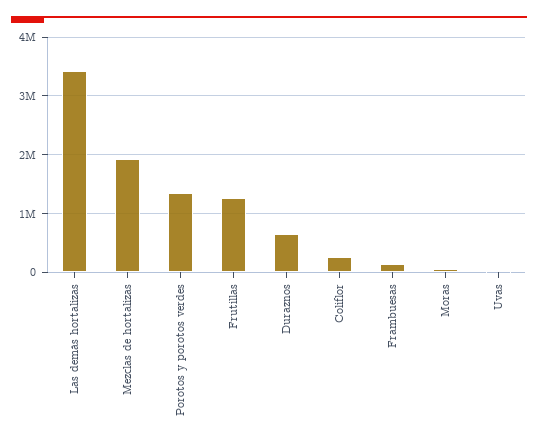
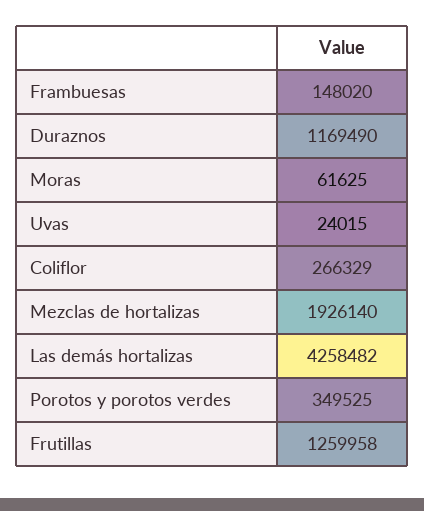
  {
-   "Las demás hortalizas": 3400000,
+   "Las demás hortalizas": 4258482,
    "Mezclas de hortalizas": 1926140,
-   "Porotos y porotos verdes": 1400000,
+   "Porotos y porotos verdes": 349525,
    "Frutillas": 1259958,
-   "Duraznos": 600000,
+   "Duraznos": 1169490,
    "Coliflor": 266329,
    "Frambuesas": 148020,
    "Moras": 61625,
    "Uvas": 24015
  }

